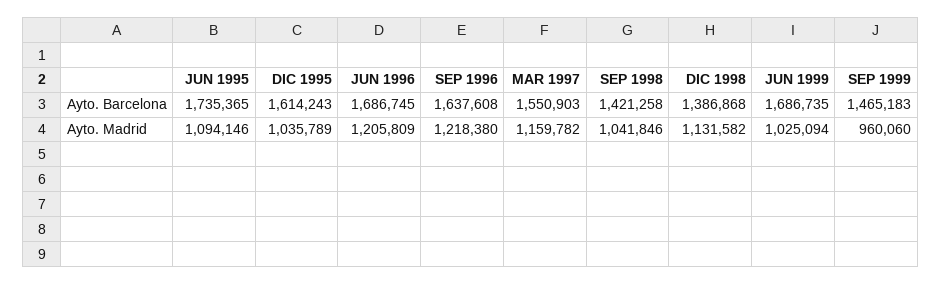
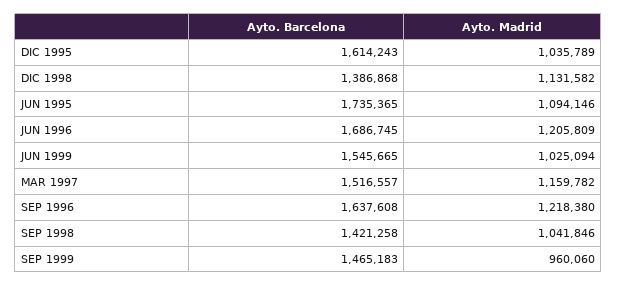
  {
    "JUN 1995": {
      "Ayto. Barcelona": 1735365,
      "Ayto. Madrid": 1094146
    },
    "DIC 1995": {
      "Ayto. Barcelona": 1614243,
      "Ayto. Madrid": 1035789
    },
    "JUN 1996": {
      "Ayto. Barcelona": 1686745,
      "Ayto. Madrid": 1205809
    },
    "SEP 1996": {
      "Ayto. Barcelona": 1637608,
      "Ayto. Madrid": 1218380
    },
    "MAR 1997": {
-     "Ayto. Barcelona": 1550903,
+     "Ayto. Barcelona": 1516557,
      "Ayto. Madrid": 1159782
    },
    "SEP 1998": {
      "Ayto. Barcelona": 1421258,
      "Ayto. Madrid": 1041846
    },
    "DIC 1998": {
      "Ayto. Barcelona": 1386868,
      "Ayto. Madrid": 1131582
    },
    "JUN 1999": {
-     "Ayto. Barcelona": 1686735,
+     "Ayto. Barcelona": 1545665,
      "Ayto. Madrid": 1025094
    },
    "SEP 1999": {
      "Ayto. Barcelona": 1465183,
      "Ayto. Madrid": 960060
    }
  }

